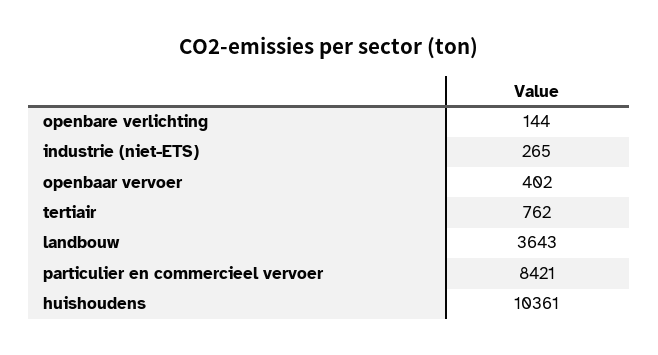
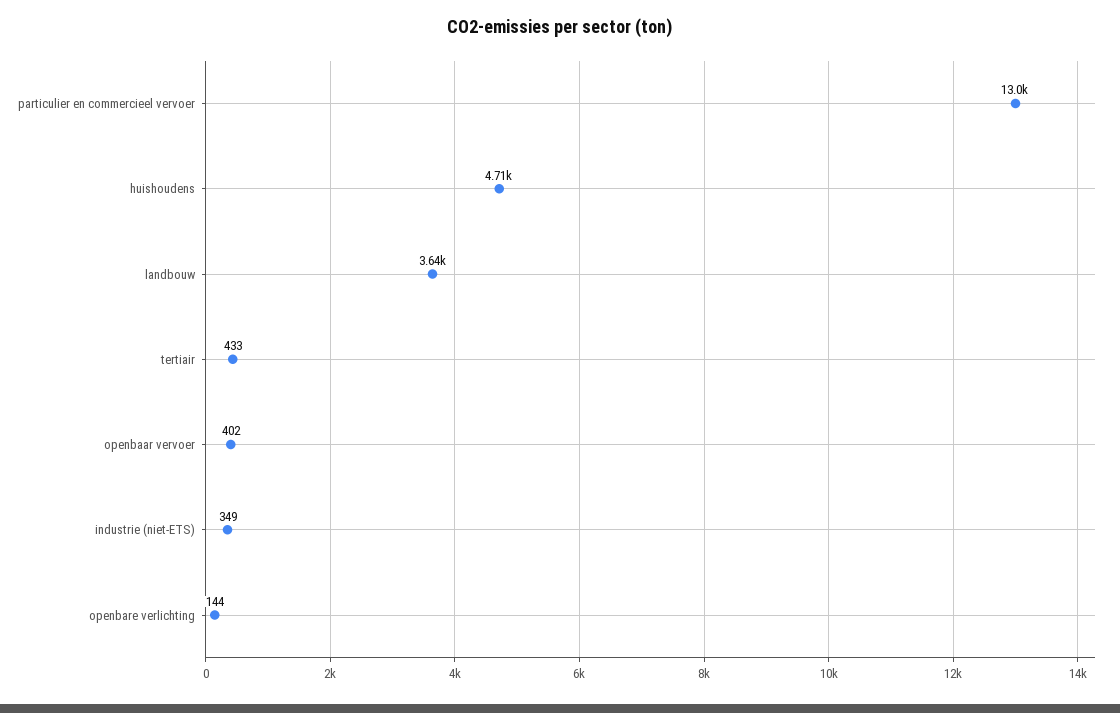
  {
    "openbare verlichting": 144,
-   "industrie (niet-ETS)": 265,
+   "industrie (niet-ETS)": 349,
    "openbaar vervoer": 402,
-   "tertiair": 762,
+   "tertiair": 433,
    "landbouw": 3643,
-   "particulier en commercieel vervoer": 8421,
+   "particulier en commercieel vervoer": 13000,
-   "huishoudens": 10361
+   "huishoudens": 4710
  }

